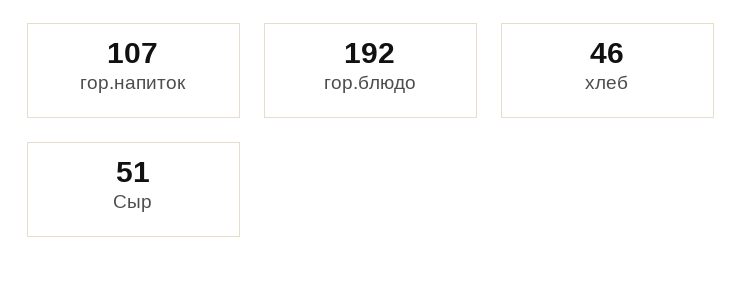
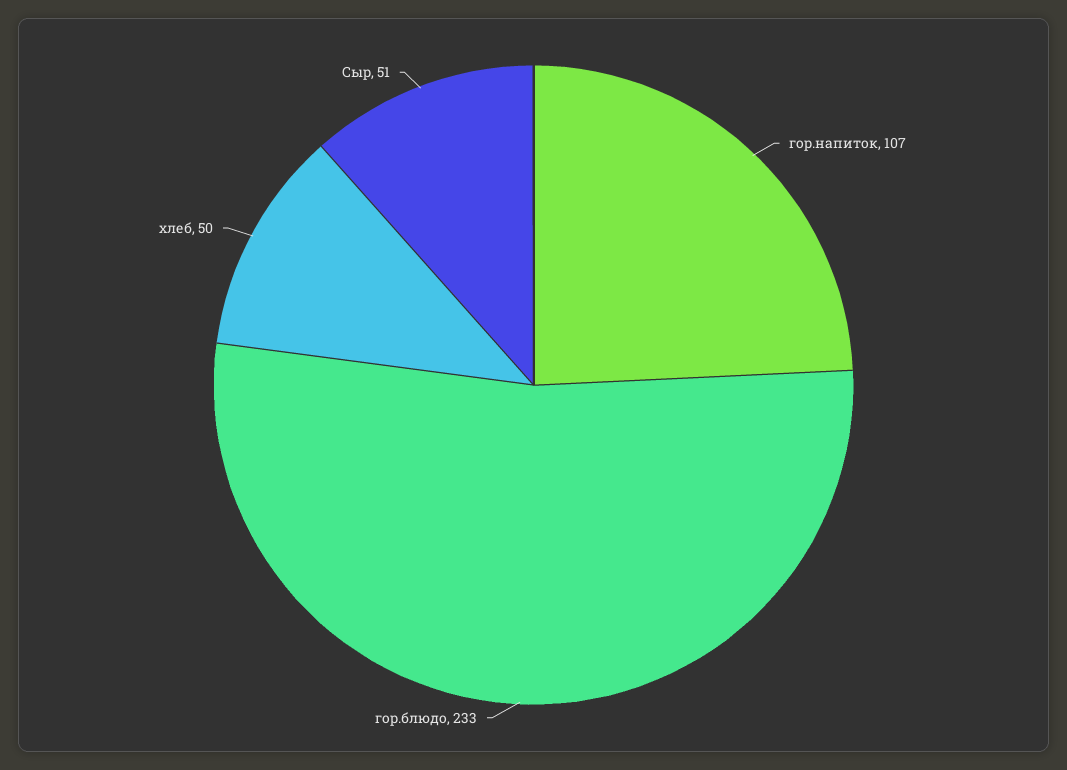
  {
    "гор.напиток": 107,
-   "гор.блюдо": 192,
+   "гор.блюдо": 233,
-   "хлеб": 46,
+   "хлеб": 50,
    "Сыр": 51
  }

